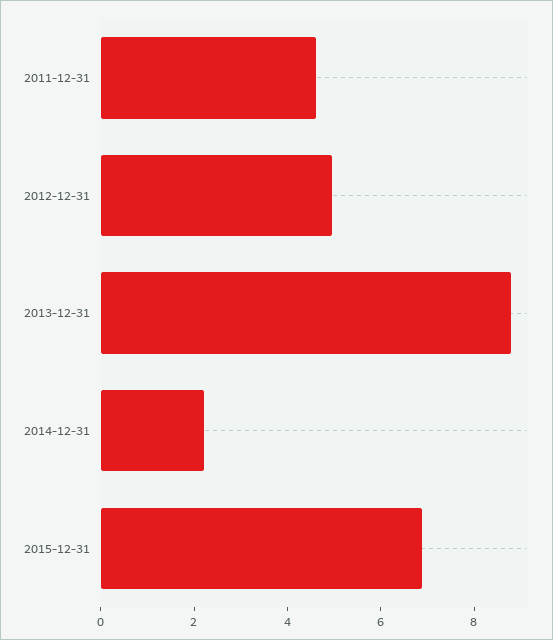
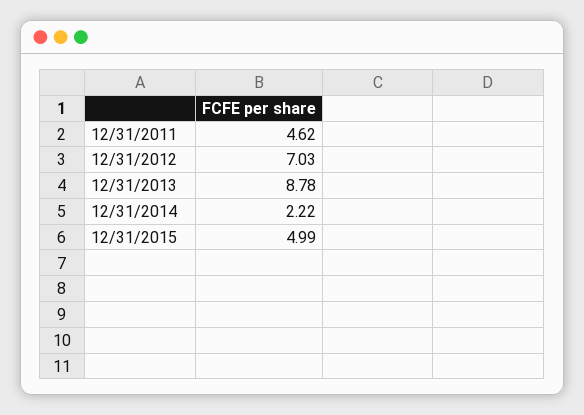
  {
    "2011-12-31": 4.62,
-   "2012-12-31": 5,
+   "2012-12-31": 7.03,
    "2013-12-31": 8.78,
    "2014-12-31": 2.22,
-   "2015-12-31": 7
+   "2015-12-31": 4.99
  }

